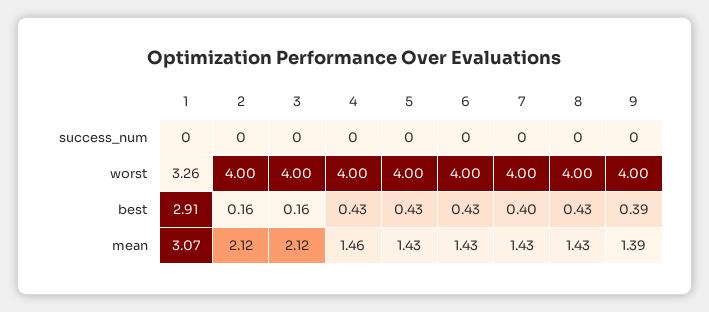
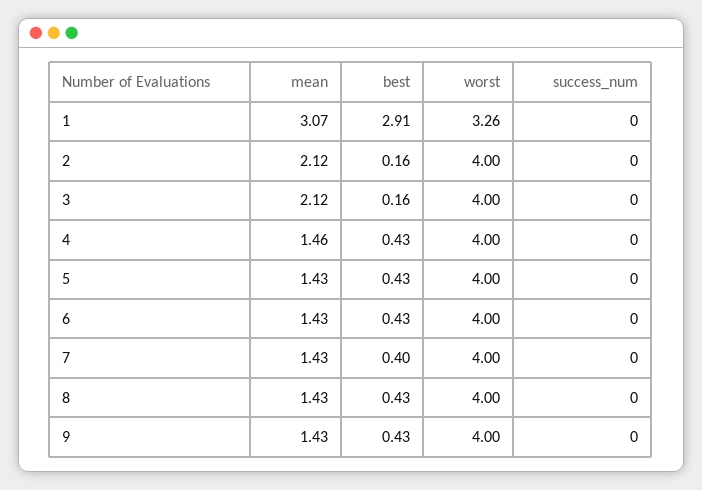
  {
    "1": {
      "success_num": 0,
      "worst": 3.26,
      "best": 2.91,
      "mean": 3.07
    },
    "2": {
      "success_num": 0,
      "worst": 4,
      "best": 0.16,
      "mean": 2.12
    },
    "3": {
      "success_num": 0,
      "worst": 4,
      "best": 0.16,
      "mean": 2.12
    },
    "4": {
      "success_num": 0,
      "worst": 4,
      "best": 0.43,
      "mean": 1.46
    },
    "5": {
      "success_num": 0,
      "worst": 4,
      "best": 0.43,
      "mean": 1.43
    },
    "6": {
      "success_num": 0,
      "worst": 4,
      "best": 0.43,
      "mean": 1.43
    },
    "7": {
      "success_num": 0,
      "worst": 4,
      "best": 0.4,
      "mean": 1.43
    },
    "8": {
      "success_num": 0,
      "worst": 4,
      "best": 0.43,
      "mean": 1.43
    },
    "9": {
      "success_num": 0,
      "worst": 4,
-     "best": 0.39,
+     "best": 0.43,
-     "mean": 1.39
+     "mean": 1.43
    }
  }

